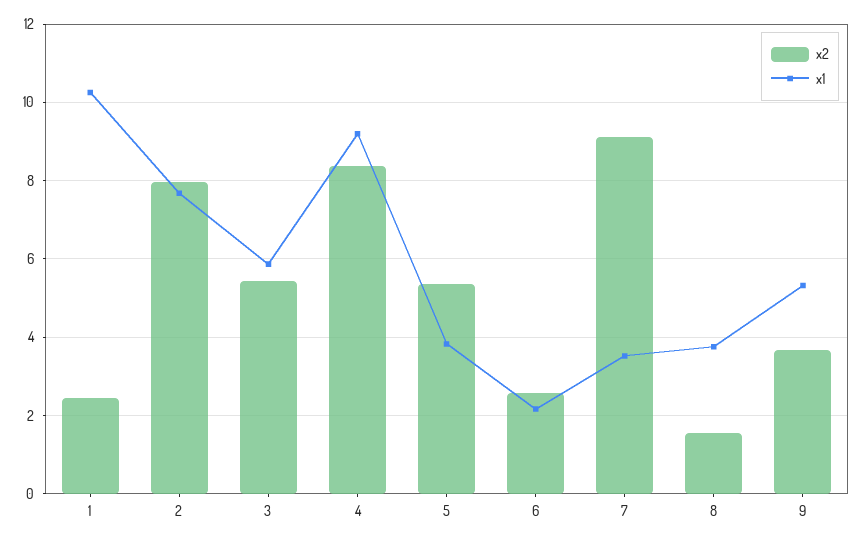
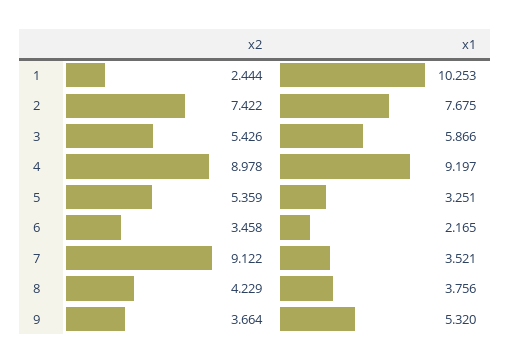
  {
    "x2": {
      "1": 2.444,
-     "2": 8,
+     "2": 7.422,
      "3": 5.426,
-     "4": 8.4,
+     "4": 8.978,
      "5": 5.359,
-     "6": 2.6,
+     "6": 3.458,
      "7": 9.122,
-     "8": 1.6,
+     "8": 4.229,
      "9": 3.664
    },
    "x1": {
      "1": 10.253,
      "2": 7.675,
      "3": 5.866,
      "4": 9.197,
-     "5": 3.8,
+     "5": 3.251,
      "6": 2.165,
      "7": 3.521,
      "8": 3.756,
      "9": 5.32
    }
  }

